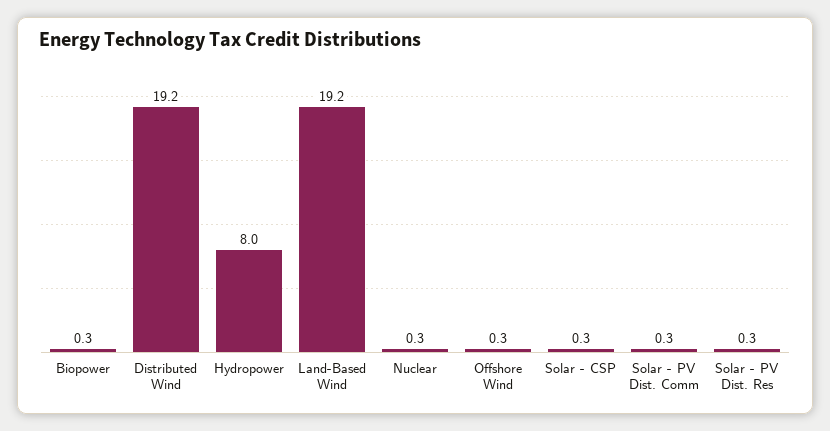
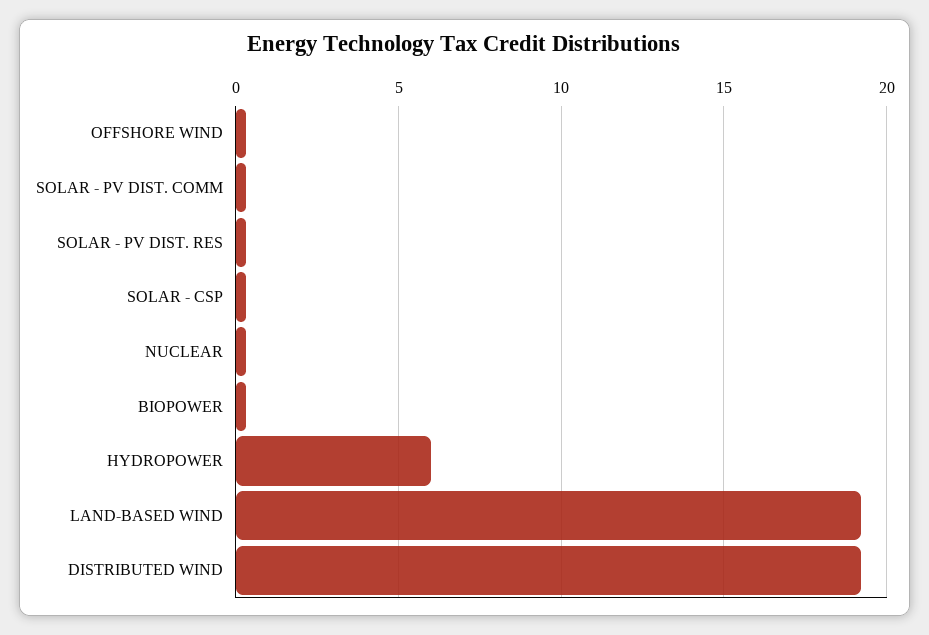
  {
    "Biopower": 0.3,
    "Distributed Wind": 19.2,
-   "Hydropower": 8,
+   "Hydropower": 6,
    "Land-Based Wind": 19.2,
    "Nuclear": 0.3,
    "Offshore Wind": 0.3,
    "Solar - CSP": 0.3,
    "Solar - PV Dist. Comm": 0.3,
    "Solar - PV Dist. Res": 0.3
  }

